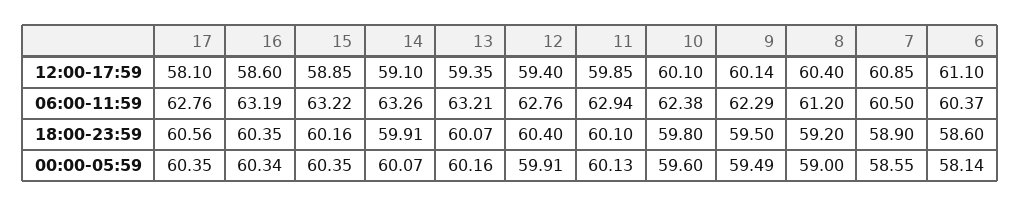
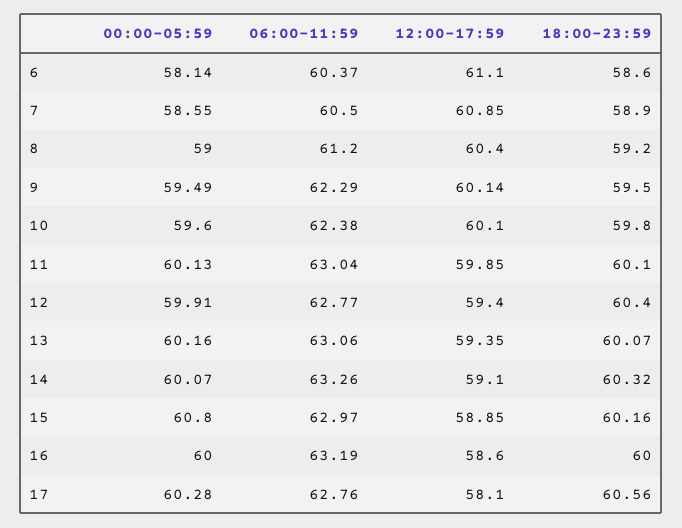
  {
    "17": {
      "12:00-17:59": 58.1,
      "06:00-11:59": 62.76,
      "18:00-23:59": 60.56,
-     "00:00-05:59": 60.35
+     "00:00-05:59": 60.28
    },
    "16": {
      "12:00-17:59": 58.6,
      "06:00-11:59": 63.19,
-     "18:00-23:59": 60.35,
+     "18:00-23:59": 60,
-     "00:00-05:59": 60.34
+     "00:00-05:59": 60
    },
    "15": {
      "12:00-17:59": 58.85,
-     "06:00-11:59": 63.22,
+     "06:00-11:59": 62.97,
      "18:00-23:59": 60.16,
-     "00:00-05:59": 60.35
+     "00:00-05:59": 60.8
    },
    "14": {
      "12:00-17:59": 59.1,
      "06:00-11:59": 63.26,
-     "18:00-23:59": 59.91,
+     "18:00-23:59": 60.32,
      "00:00-05:59": 60.07
    },
    "13": {
      "12:00-17:59": 59.35,
-     "06:00-11:59": 63.21,
+     "06:00-11:59": 63.06,
      "18:00-23:59": 60.07,
      "00:00-05:59": 60.16
    },
    "12": {
      "12:00-17:59": 59.4,
-     "06:00-11:59": 62.76,
+     "06:00-11:59": 62.77,
      "18:00-23:59": 60.4,
      "00:00-05:59": 59.91
    },
    "11": {
      "12:00-17:59": 59.85,
-     "06:00-11:59": 62.94,
+     "06:00-11:59": 63.04,
      "18:00-23:59": 60.1,
      "00:00-05:59": 60.13
    },
    "10": {
      "12:00-17:59": 60.1,
      "06:00-11:59": 62.38,
      "18:00-23:59": 59.8,
      "00:00-05:59": 59.6
    },
    "9": {
      "12:00-17:59": 60.14,
      "06:00-11:59": 62.29,
      "18:00-23:59": 59.5,
      "00:00-05:59": 59.49
    },
    "8": {
      "12:00-17:59": 60.4,
      "06:00-11:59": 61.2,
      "18:00-23:59": 59.2,
      "00:00-05:59": 59
    },
    "7": {
      "12:00-17:59": 60.85,
      "06:00-11:59": 60.5,
      "18:00-23:59": 58.9,
      "00:00-05:59": 58.55
    },
    "6": {
      "12:00-17:59": 61.1,
      "06:00-11:59": 60.37,
      "18:00-23:59": 58.6,
      "00:00-05:59": 58.14
    }
  }

